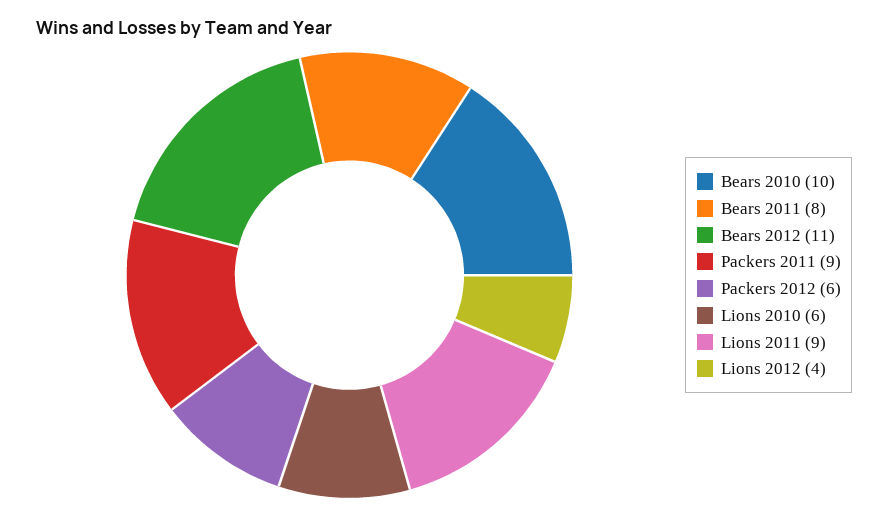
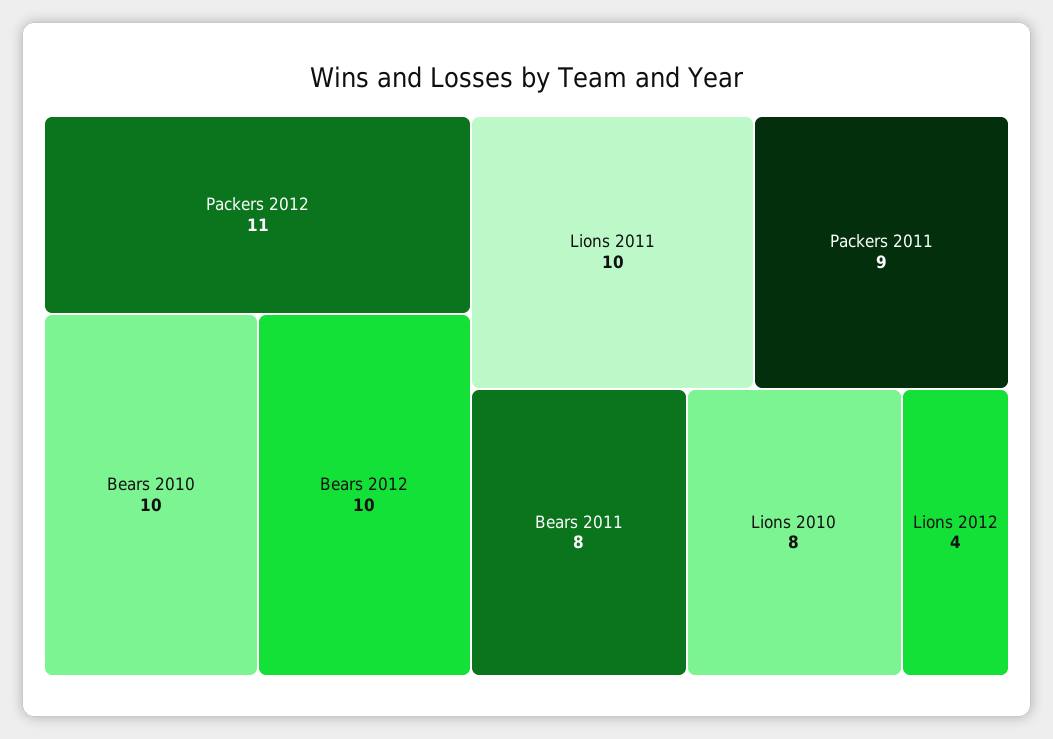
  {
    "Bears 2010": 10,
    "Bears 2011": 8,
-   "Bears 2012": 11,
+   "Bears 2012": 10,
    "Packers 2011": 9,
-   "Packers 2012": 6,
+   "Packers 2012": 11,
-   "Lions 2010": 6,
+   "Lions 2010": 8,
-   "Lions 2011": 9,
+   "Lions 2011": 10,
    "Lions 2012": 4
  }

